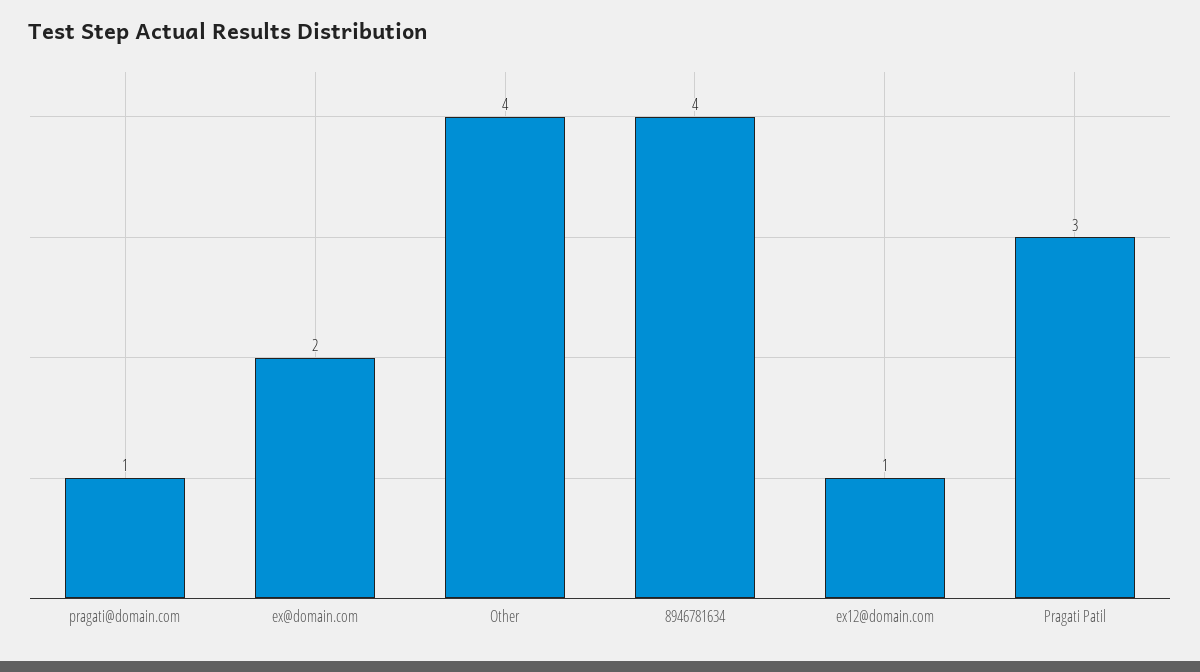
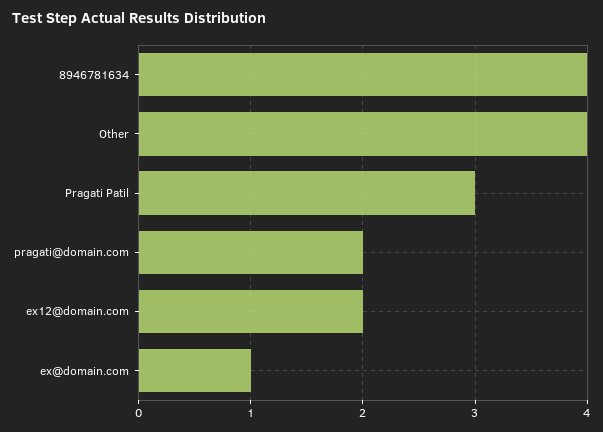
  {
-   "pragati@domain.com": 1,
+   "pragati@domain.com": 2,
-   "ex@domain.com": 2,
+   "ex@domain.com": 1,
    "Other": 4,
    "8946781634": 4,
-   "ex12@domain.com": 1,
+   "ex12@domain.com": 2,
    "Pragati Patil": 3
  }

